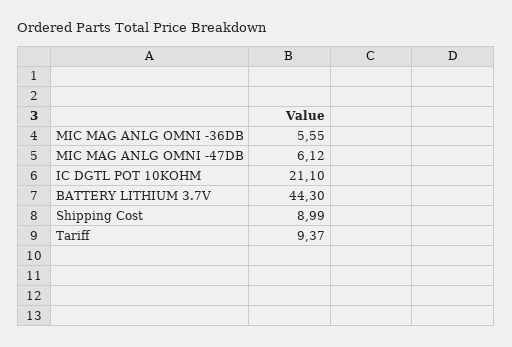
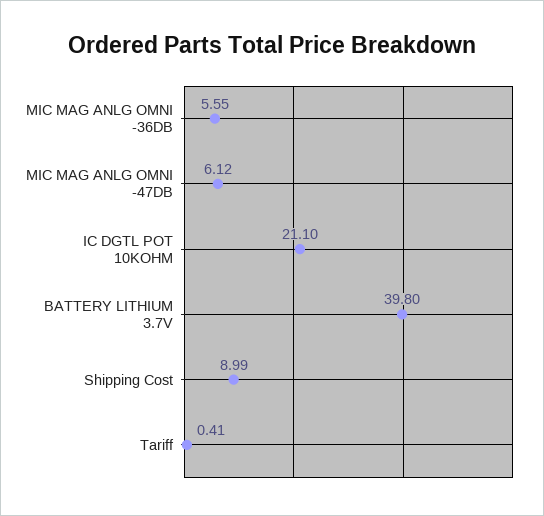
  {
    "MIC MAG ANLG OMNI -36DB": 5.55,
    "MIC MAG ANLG OMNI -47DB": 6.12,
    "IC DGTL POT 10KOHM": 21.1,
-   "BATTERY LITHIUM 3.7V": 44.3,
+   "BATTERY LITHIUM 3.7V": 39.8,
    "Shipping Cost": 8.99,
-   "Tariff": 9.37
+   "Tariff": 0.41
  }

